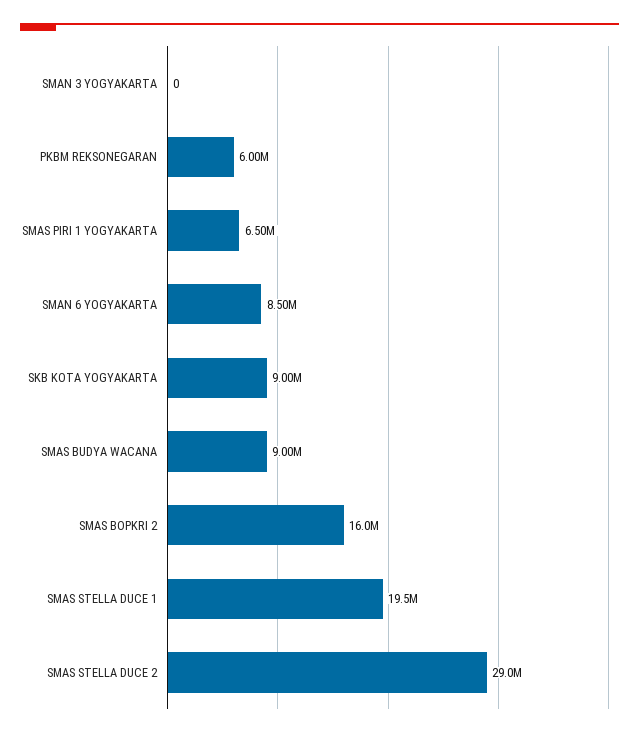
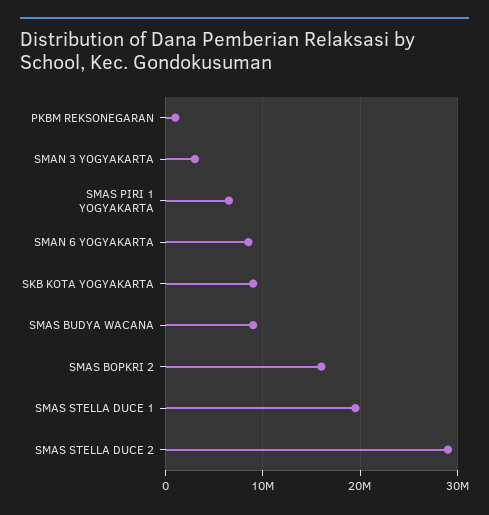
  {
-   "SMAN 3 YOGYAKARTA": 0,
+   "SMAN 3 YOGYAKARTA": 3000000,
-   "PKBM REKSONEGARAN": 6000000,
+   "PKBM REKSONEGARAN": 1000000,
    "SMAS PIRI 1 YOGYAKARTA": 6500000,
    "SMAN 6 YOGYAKARTA": 8500000,
    "SKB KOTA YOGYAKARTA": 9000000,
    "SMAS BUDYA WACANA": 9000000,
    "SMAS BOPKRI 2": 16000000,
    "SMAS STELLA DUCE 1": 19500000,
    "SMAS STELLA DUCE 2": 29000000
  }

